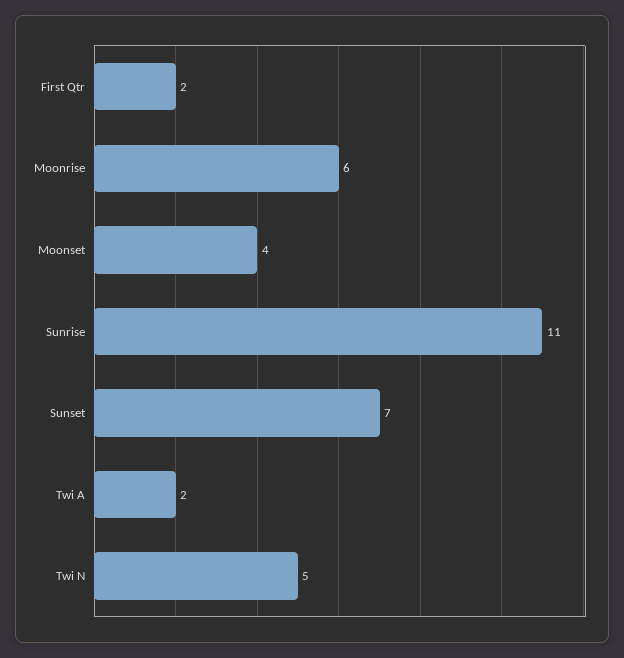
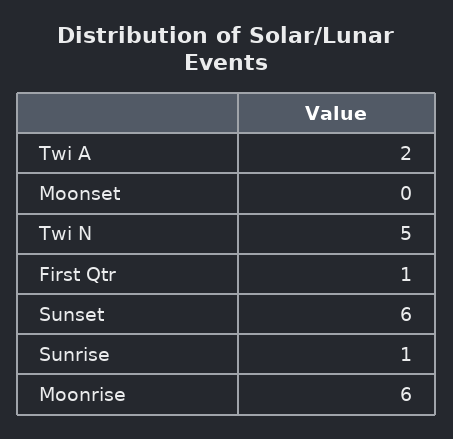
  {
-   "First Qtr": 2,
+   "First Qtr": 1,
    "Moonrise": 6,
-   "Moonset": 4,
+   "Moonset": 0,
-   "Sunrise": 11,
+   "Sunrise": 1,
-   "Sunset": 7,
+   "Sunset": 6,
    "Twi A": 2,
    "Twi N": 5
  }

